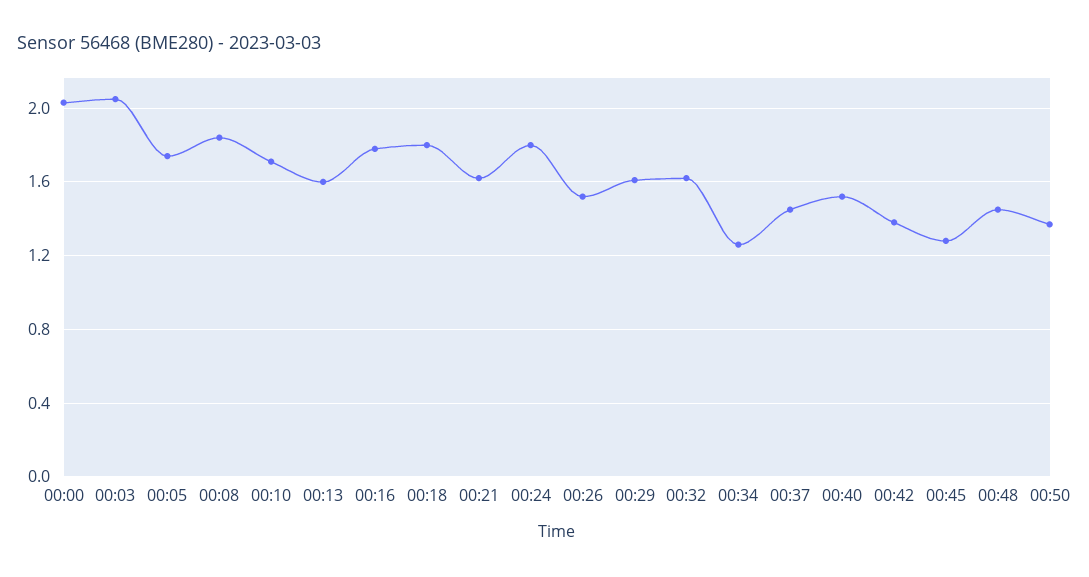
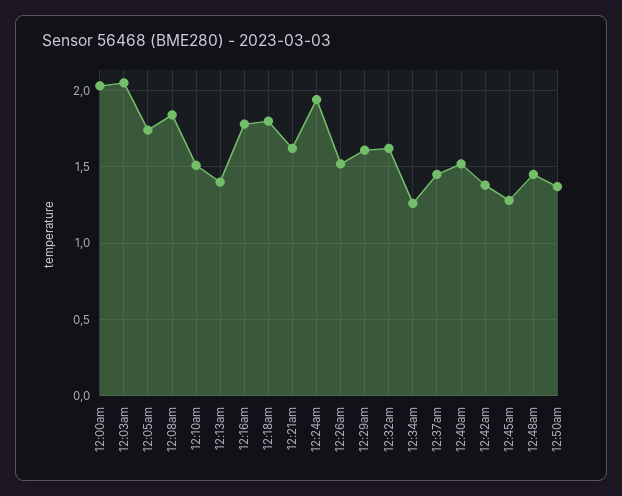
  {
    "00:00": 2.05,
    "00:03": 2.05,
    "00:05": 1.75,
    "00:08": 1.85,
-   "00:10": 1.7,
+   "00:10": 1.5,
-   "00:13": 1.6,
+   "00:13": 1.4,
    "00:16": 1.8,
    "00:18": 1.8,
    "00:21": 1.6,
-   "00:24": 1.8,
+   "00:24": 1.95,
    "00:26": 1.5,
    "00:29": 1.6,
    "00:32": 1.6,
    "00:34": 1.25,
    "00:37": 1.45,
    "00:40": 1.5,
    "00:42": 1.4,
    "00:45": 1.3,
    "00:48": 1.45,
    "00:50": 1.35
  }

